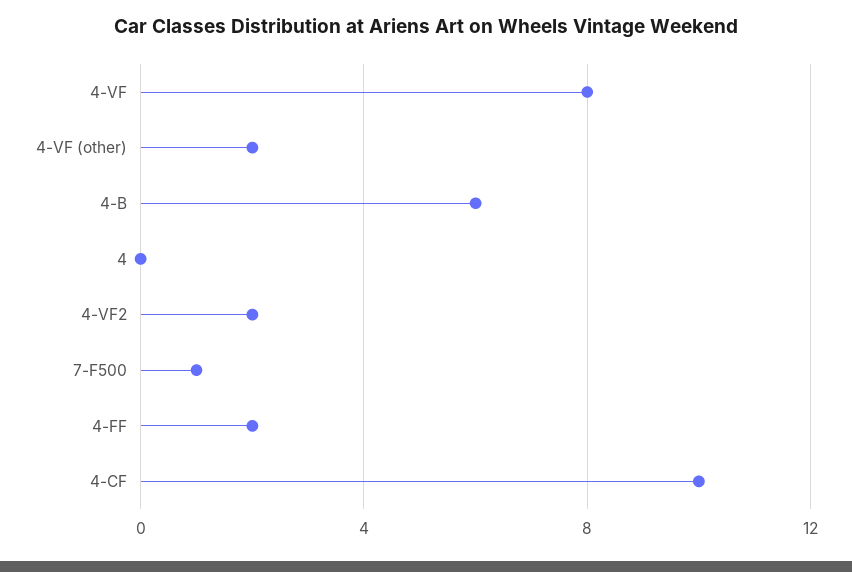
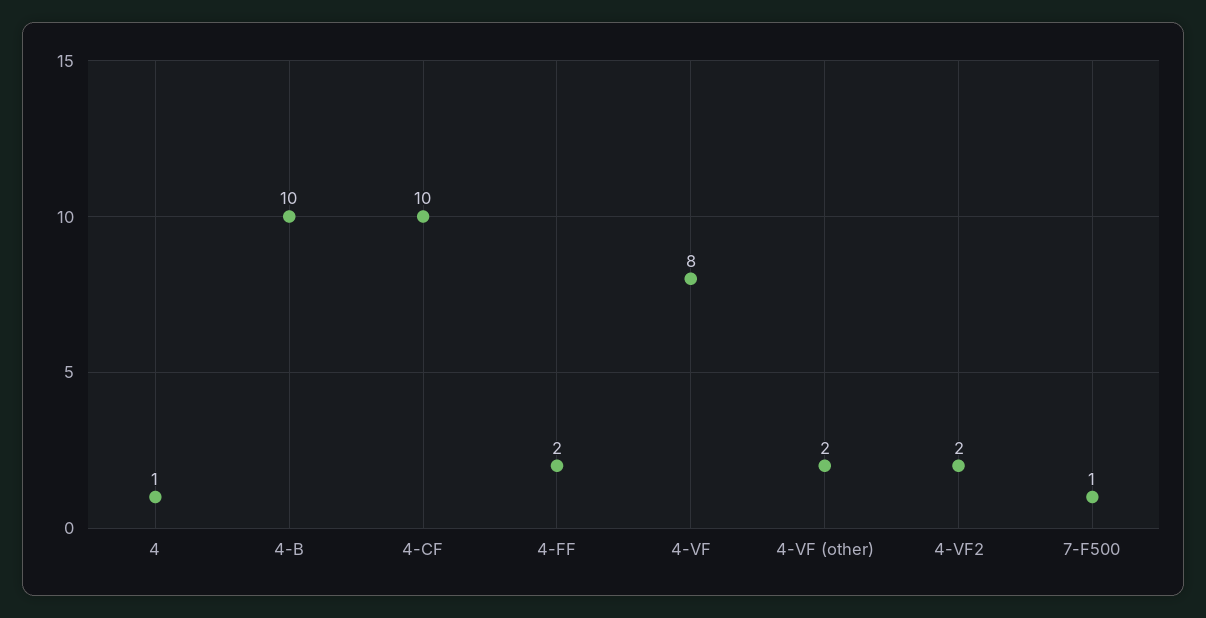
  {
    "4-VF": 8,
    "4-VF (other)": 2,
-   "4-B": 6,
+   "4-B": 10,
-   "4": 0,
+   "4": 1,
    "4-VF2": 2,
    "7-F500": 1,
    "4-FF": 2,
    "4-CF": 10
  }

